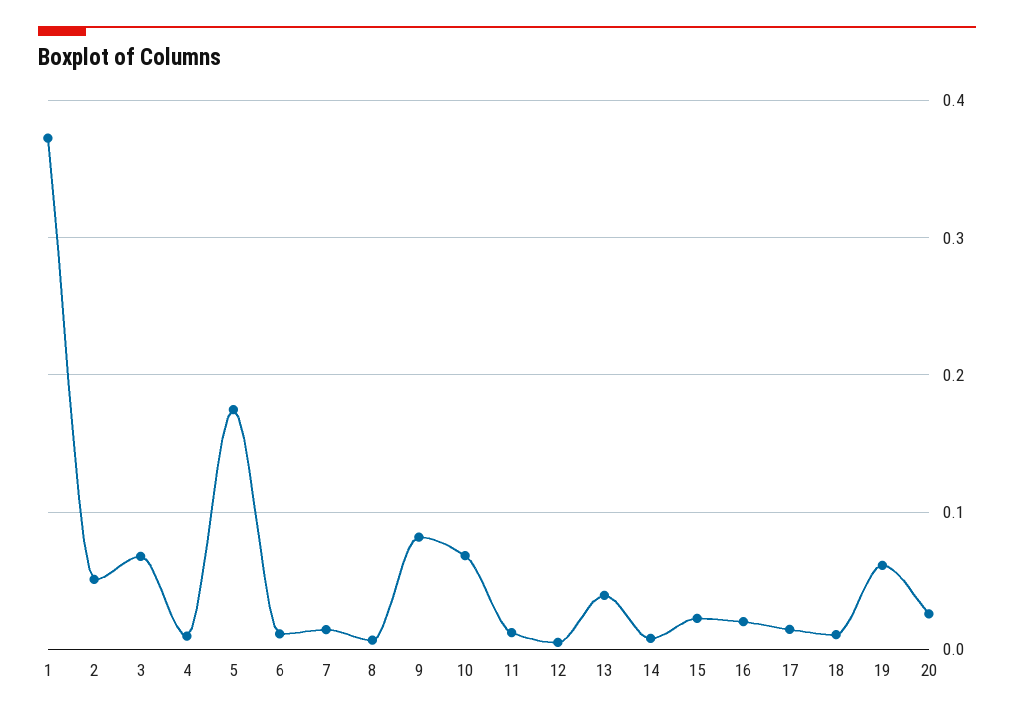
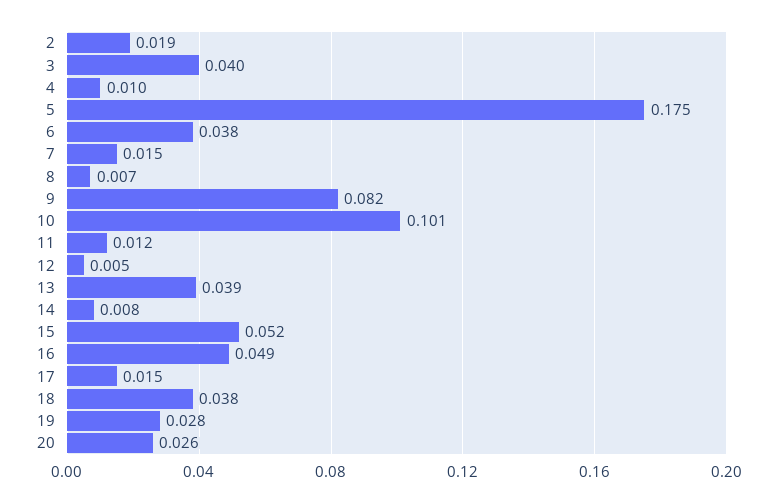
  {
-   "1": 0.37,
-   "2": 0.05,
+   "2": 0.019,
-   "3": 0.07,
+   "3": 0.04,
    "4": 0.01,
    "5": 0.175,
-   "6": 0.01,
+   "6": 0.038,
    "7": 0.015,
    "8": 0.007,
    "9": 0.082,
-   "10": 0.07,
+   "10": 0.101,
    "11": 0.012,
    "12": 0.005,
    "13": 0.039,
    "14": 0.008,
-   "15": 0.02,
+   "15": 0.052,
-   "16": 0.02,
+   "16": 0.049,
    "17": 0.015,
-   "18": 0.01,
+   "18": 0.038,
-   "19": 0.06,
+   "19": 0.028,
    "20": 0.026
  }

